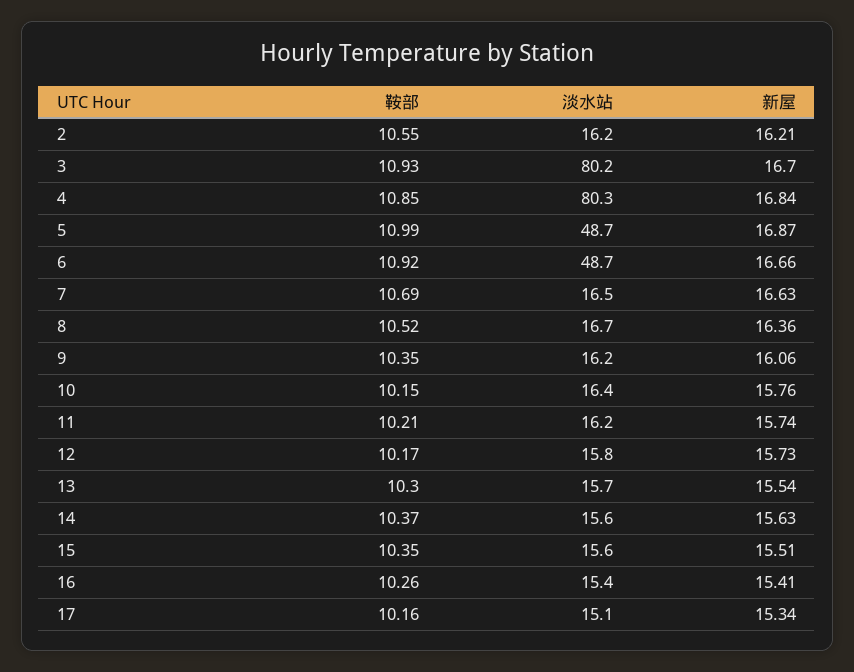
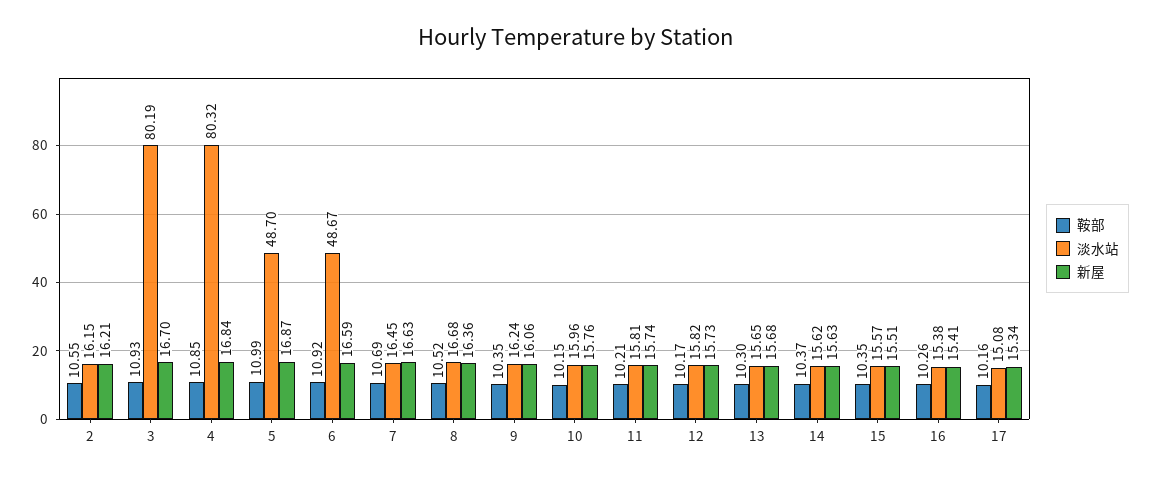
  {
    "鞍部": {
      "2": 10.55,
      "3": 10.93,
      "4": 10.85,
      "5": 10.99,
      "6": 10.92,
      "7": 10.69,
      "8": 10.52,
      "9": 10.35,
      "10": 10.15,
      "11": 10.21,
      "12": 10.17,
      "13": 10.3,
      "14": 10.37,
      "15": 10.35,
      "16": 10.26,
      "17": 10.16
    },
    "淡水站": {
      "2": 16.15,
      "3": 80.19,
      "4": 80.32,
      "5": 48.7,
      "6": 48.67,
      "7": 16.45,
      "8": 16.68,
      "9": 16.24,
-     "10": 16.4,
+     "10": 15.96,
-     "11": 16.2,
+     "11": 15.81,
      "12": 15.82,
      "13": 15.65,
      "14": 15.62,
      "15": 15.57,
      "16": 15.38,
      "17": 15.08
    },
    "新屋": {
      "2": 16.21,
      "3": 16.7,
      "4": 16.84,
      "5": 16.87,
-     "6": 16.66,
+     "6": 16.59,
      "7": 16.63,
      "8": 16.36,
      "9": 16.06,
      "10": 15.76,
      "11": 15.74,
      "12": 15.73,
-     "13": 15.54,
+     "13": 15.68,
      "14": 15.63,
      "15": 15.51,
      "16": 15.41,
      "17": 15.34
    }
  }

